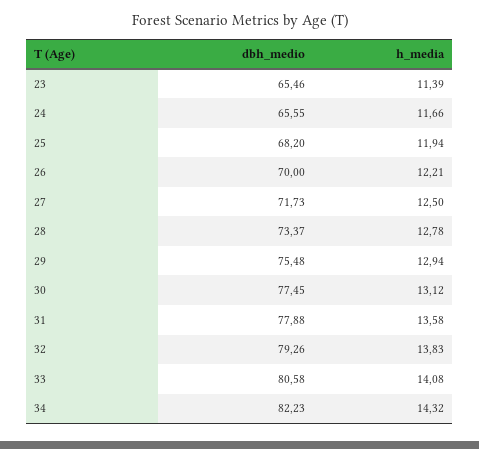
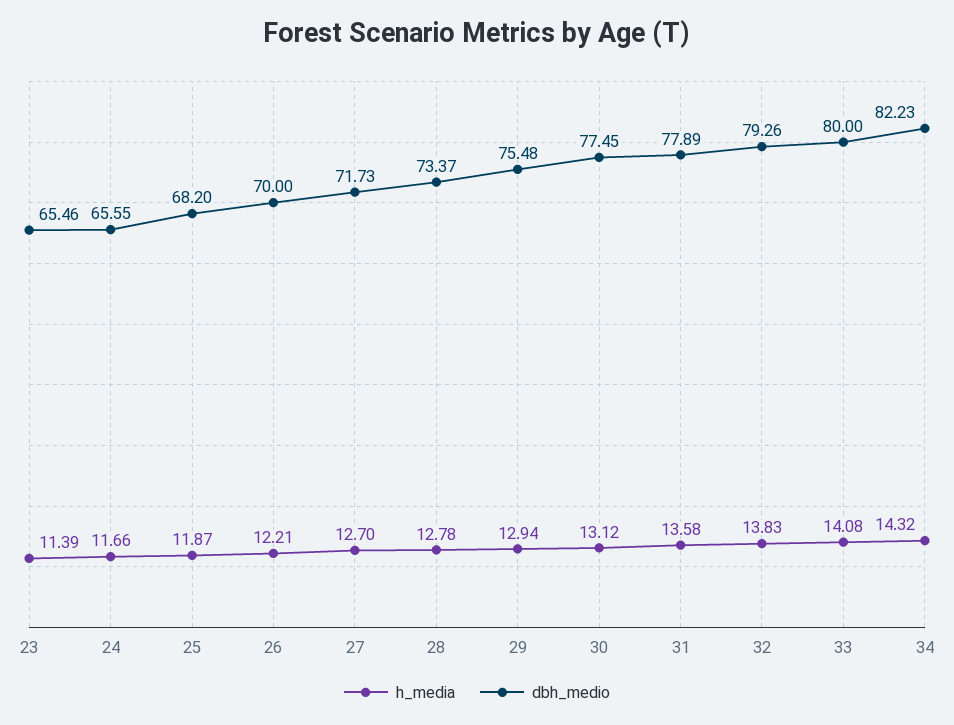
  {
    "dbh_medio": {
      "23": 65.46,
      "24": 65.55,
      "25": 68.2,
      "26": 70,
      "27": 71.73,
      "28": 73.37,
      "29": 75.48,
      "30": 77.45,
-     "31": 77.88,
+     "31": 77.89,
      "32": 79.26,
-     "33": 80.58,
+     "33": 80,
      "34": 82.23
    },
    "h_media": {
      "23": 11.39,
      "24": 11.66,
-     "25": 11.94,
+     "25": 11.87,
      "26": 12.21,
-     "27": 12.5,
+     "27": 12.7,
      "28": 12.78,
      "29": 12.94,
      "30": 13.12,
      "31": 13.58,
      "32": 13.83,
      "33": 14.08,
      "34": 14.32
    }
  }

